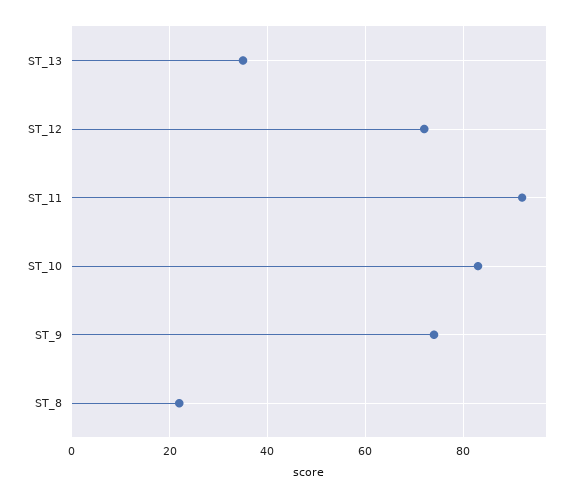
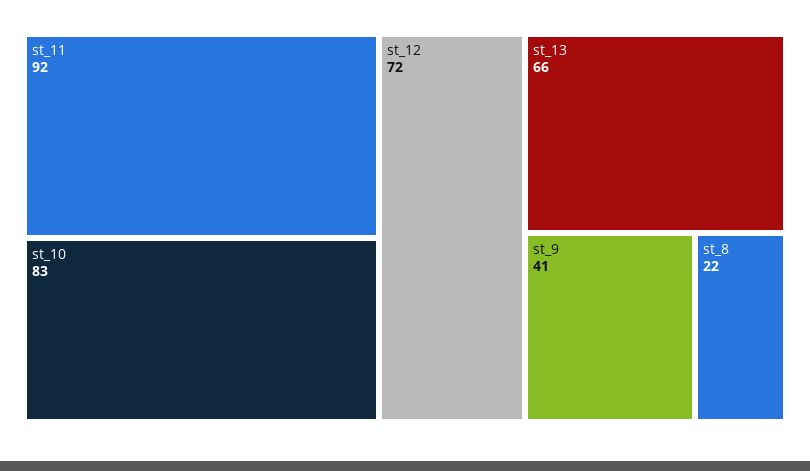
  {
-   "ST_13": 35,
+   "ST_13": 66,
    "ST_12": 72,
    "ST_11": 92,
    "ST_10": 83,
-   "ST_9": 75,
+   "ST_9": 41,
    "ST_8": 22
  }

